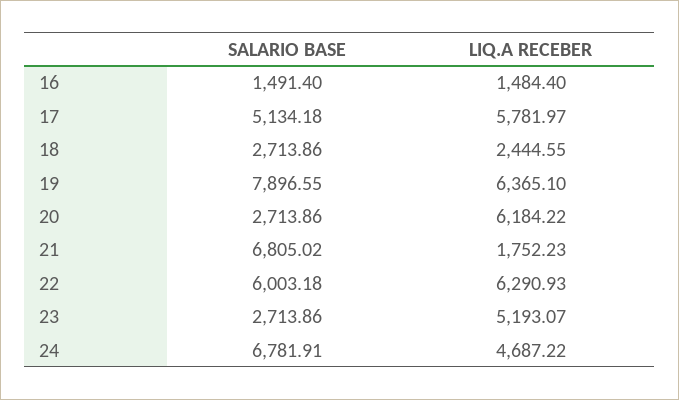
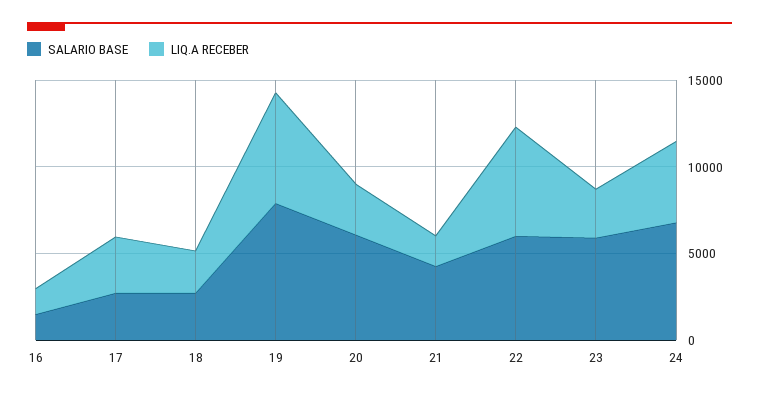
  {
    "SALARIO BASE": {
      "16": 1491.4,
-     "17": 5134.18,
+     "17": 3000,
      "18": 2713.86,
      "19": 7896.55,
-     "20": 2713.86,
+     "20": 6000,
-     "21": 6805.02,
+     "21": 4000,
      "22": 6003.18,
-     "23": 2713.86,
+     "23": 6000,
      "24": 6781.91
    },
    "LIQ.A RECEBER": {
      "16": 1484.4,
-     "17": 5781.97,
+     "17": 3000,
      "18": 2444.55,
      "19": 6365.1,
-     "20": 6184.22,
+     "20": 3000,
      "21": 1752.23,
      "22": 6290.93,
-     "23": 5193.07,
+     "23": 3000,
      "24": 4687.22
    }
  }

